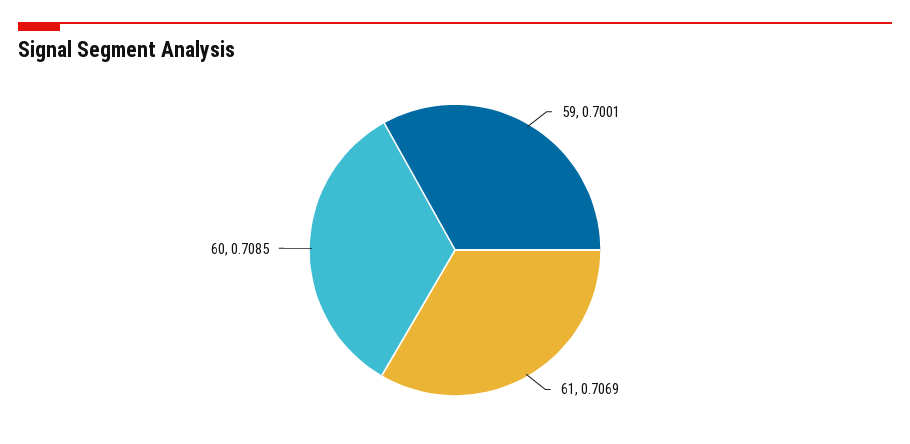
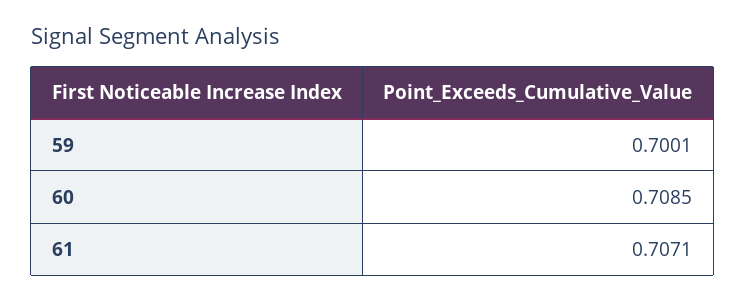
  {
    "59": 0.7001,
-   "61": 0.7069,
+   "61": 0.7071,
    "60": 0.7085
  }

